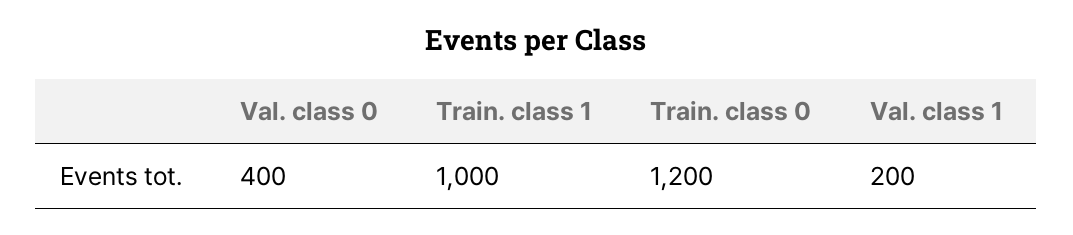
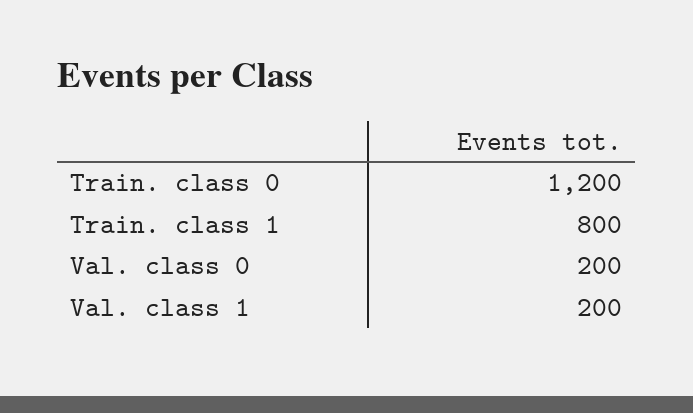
  {
-   "Val. class 0": 400,
+   "Val. class 0": 200,
-   "Train. class 1": 1000,
+   "Train. class 1": 800,
    "Train. class 0": 1200,
    "Val. class 1": 200
  }

